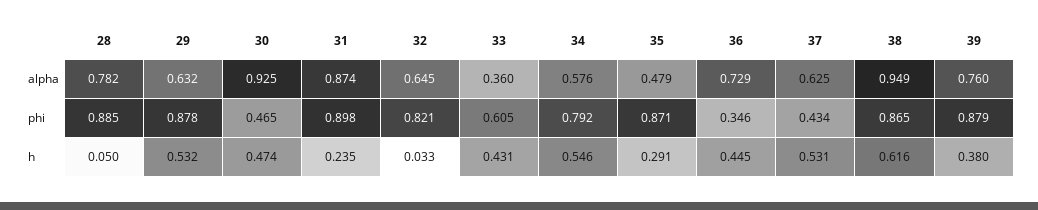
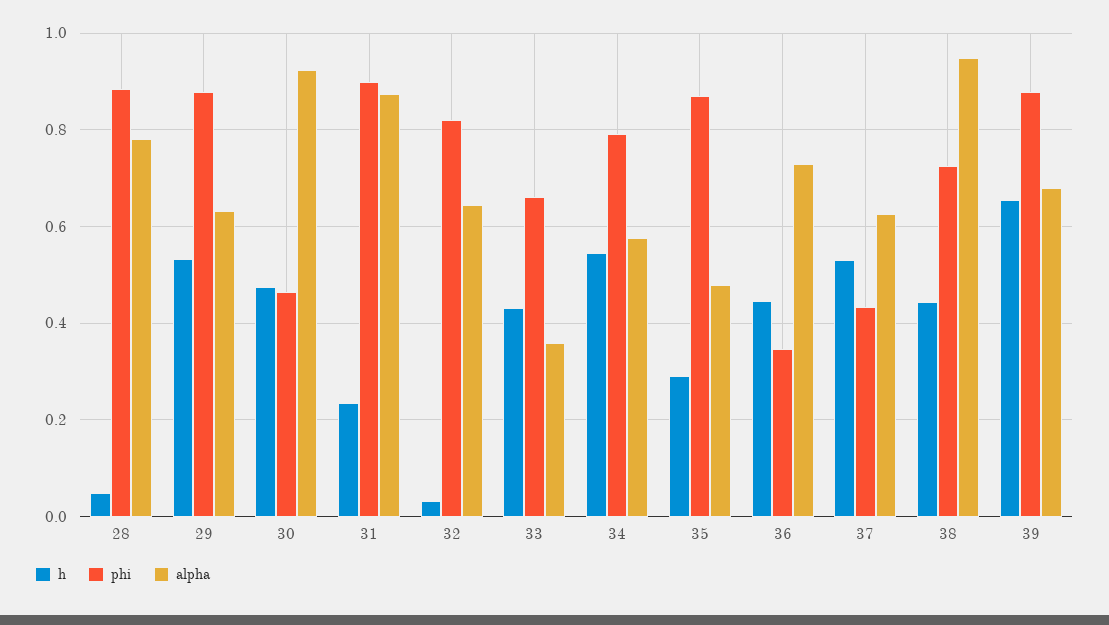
  {
    "alpha": {
      "28": 0.782,
      "29": 0.632,
      "30": 0.925,
      "31": 0.874,
      "32": 0.645,
      "33": 0.36,
      "34": 0.576,
      "35": 0.479,
      "36": 0.729,
      "37": 0.625,
      "38": 0.949,
-     "39": 0.76
+     "39": 0.68
    },
    "phi": {
      "28": 0.885,
      "29": 0.878,
      "30": 0.465,
      "31": 0.898,
      "32": 0.821,
-     "33": 0.605,
+     "33": 0.66,
      "34": 0.792,
      "35": 0.871,
      "36": 0.346,
      "37": 0.434,
-     "38": 0.865,
+     "38": 0.72,
      "39": 0.879
    },
    "h": {
      "28": 0.05,
      "29": 0.532,
      "30": 0.474,
      "31": 0.235,
      "32": 0.033,
      "33": 0.431,
      "34": 0.546,
      "35": 0.291,
      "36": 0.445,
      "37": 0.531,
-     "38": 0.616,
+     "38": 0.44,
-     "39": 0.38
+     "39": 0.66
    }
  }

